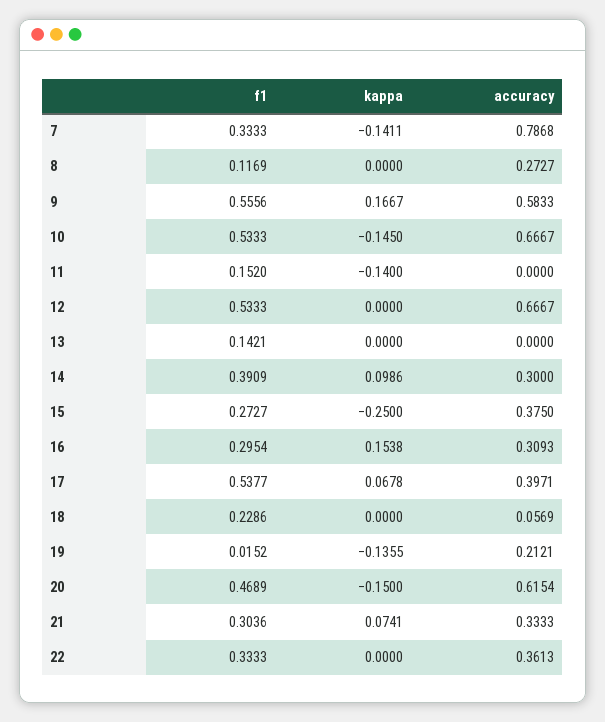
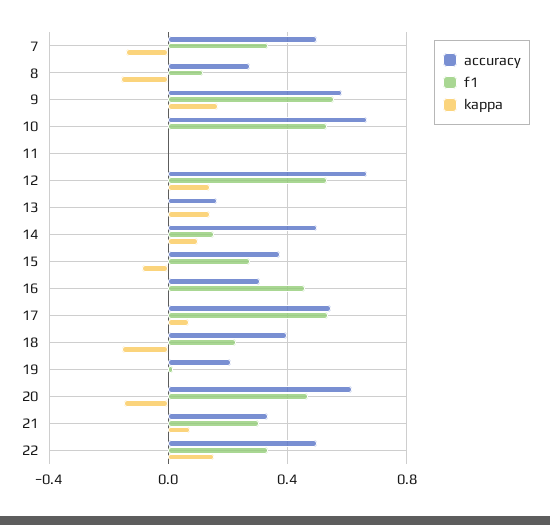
  {
    "f1": {
      "7": 0.3333,
      "8": 0.1169,
      "9": 0.5556,
      "10": 0.5333,
-     "11": 0.152,
+     "11": 0,
      "12": 0.5333,
-     "13": 0.1421,
+     "13": 0,
-     "14": 0.3909,
+     "14": 0.15,
      "15": 0.2727,
-     "16": 0.2954,
+     "16": 0.45,
      "17": 0.5377,
      "18": 0.2286,
      "19": 0.0152,
      "20": 0.4689,
      "21": 0.3036,
      "22": 0.3333
    },
    "kappa": {
      "7": -0.1411,
-     "8": 0,
+     "8": -0.15,
      "9": 0.1667,
-     "10": -0.145,
+     "10": 0,
-     "11": -0.14,
+     "11": 0,
-     "12": 0,
+     "12": 0.15,
-     "13": 0,
+     "13": 0.15,
      "14": 0.0986,
-     "15": -0.25,
+     "15": -0.1,
-     "16": 0.1538,
+     "16": 0,
      "17": 0.0678,
-     "18": 0,
+     "18": -0.15,
-     "19": -0.1355,
+     "19": 0,
      "20": -0.15,
      "21": 0.0741,
-     "22": 0
+     "22": 0.15
    },
    "accuracy": {
-     "7": 0.7868,
+     "7": 0.5,
      "8": 0.2727,
      "9": 0.5833,
      "10": 0.6667,
      "11": 0,
      "12": 0.6667,
-     "13": 0,
+     "13": 0.15,
-     "14": 0.3,
+     "14": 0.5,
      "15": 0.375,
      "16": 0.3093,
-     "17": 0.3971,
+     "17": 0.55,
-     "18": 0.0569,
+     "18": 0.4,
      "19": 0.2121,
      "20": 0.6154,
      "21": 0.3333,
-     "22": 0.3613
+     "22": 0.5
    }
  }

